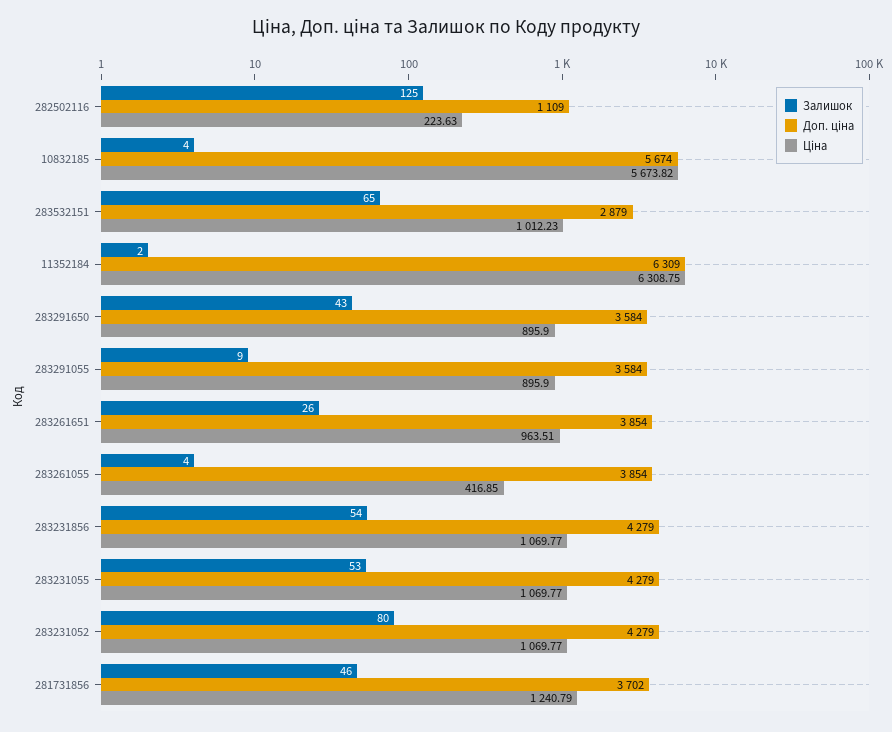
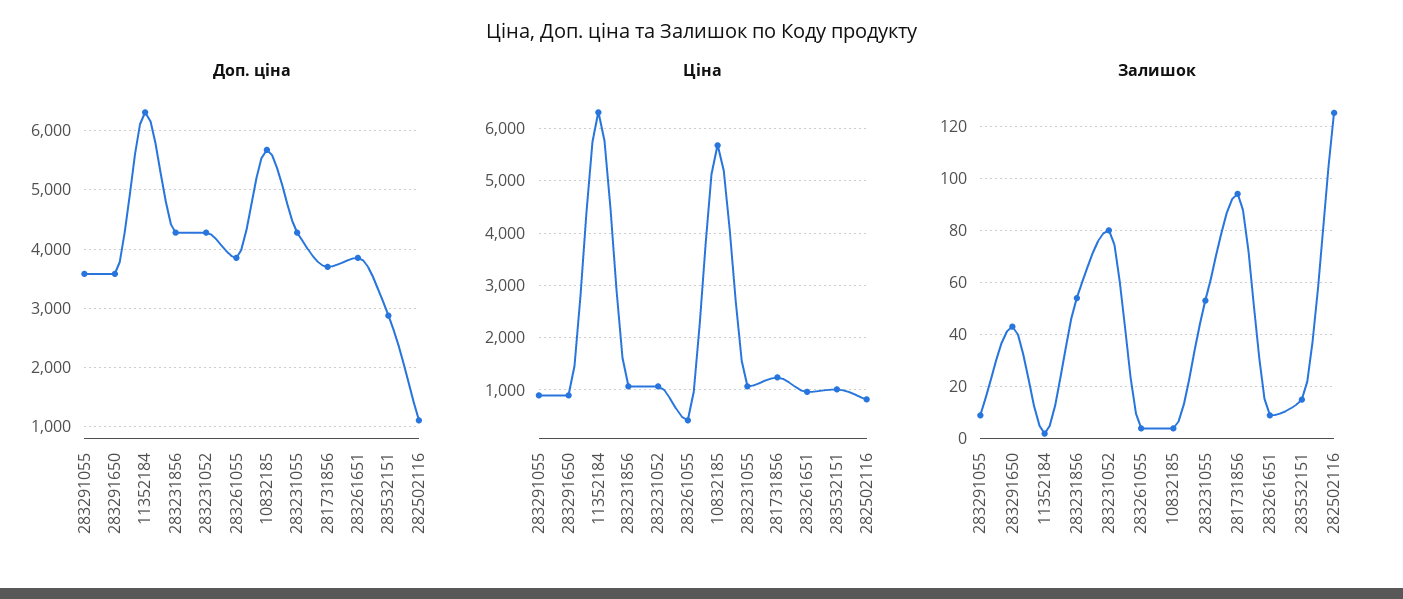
  {
    "Залишок": {
      "282502116": 125,
      "10832185": 4,
-     "283532151": 65,
+     "283532151": 15,
      "11352184": 2,
      "283291650": 43,
      "283291055": 9,
-     "283261651": 26,
+     "283261651": 10,
      "283261055": 4,
      "283231856": 54,
      "283231055": 53,
      "283231052": 80,
-     "281731856": 46
+     "281731856": 95
    },
    "Доп. ціна": {
      "282502116": 1109,
      "10832185": 5674,
      "283532151": 2879,
      "11352184": 6309,
      "283291650": 3584,
      "283291055": 3584,
      "283261651": 3854,
      "283261055": 3854,
      "283231856": 4279,
      "283231055": 4279,
      "283231052": 4279,
      "281731856": 3702
    },
    "Ціна": {
-     "282502116": 223.63,
+     "282502116": 800,
      "10832185": 5673.82,
      "283532151": 1012.23,
      "11352184": 6308.75,
      "283291650": 895.9,
      "283291055": 895.9,
      "283261651": 963.51,
      "283261055": 416.85,
      "283231856": 1069.77,
      "283231055": 1069.77,
      "283231052": 1069.77,
      "281731856": 1240.79
    }
  }

